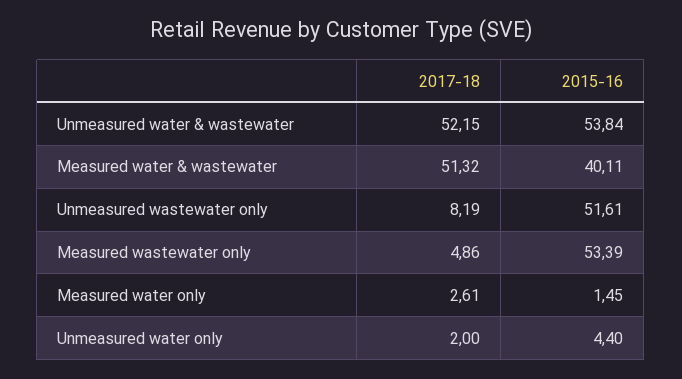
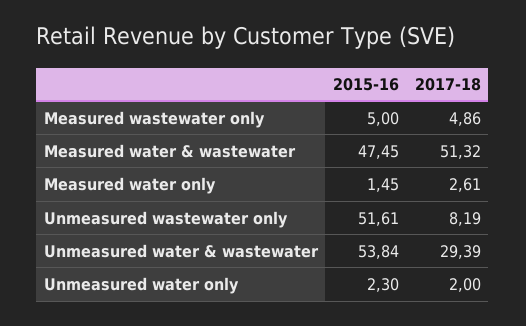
  {
    "2017-18": {
-     "Unmeasured water & wastewater": 52.15,
+     "Unmeasured water & wastewater": 29.39,
      "Measured water & wastewater": 51.32,
      "Unmeasured wastewater only": 8.19,
      "Measured wastewater only": 4.86,
      "Measured water only": 2.61,
      "Unmeasured water only": 2
    },
    "2015-16": {
      "Unmeasured water & wastewater": 53.84,
-     "Measured water & wastewater": 40.11,
+     "Measured water & wastewater": 47.45,
      "Unmeasured wastewater only": 51.61,
-     "Measured wastewater only": 53.39,
+     "Measured wastewater only": 5,
      "Measured water only": 1.45,
-     "Unmeasured water only": 4.4
+     "Unmeasured water only": 2.3
    }
  }

